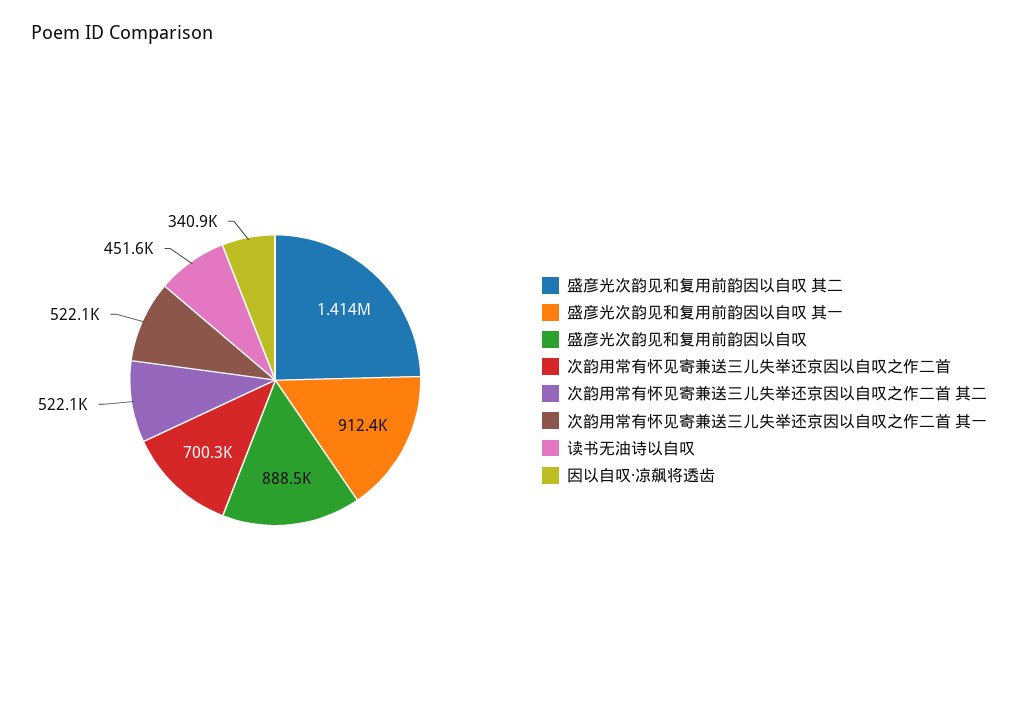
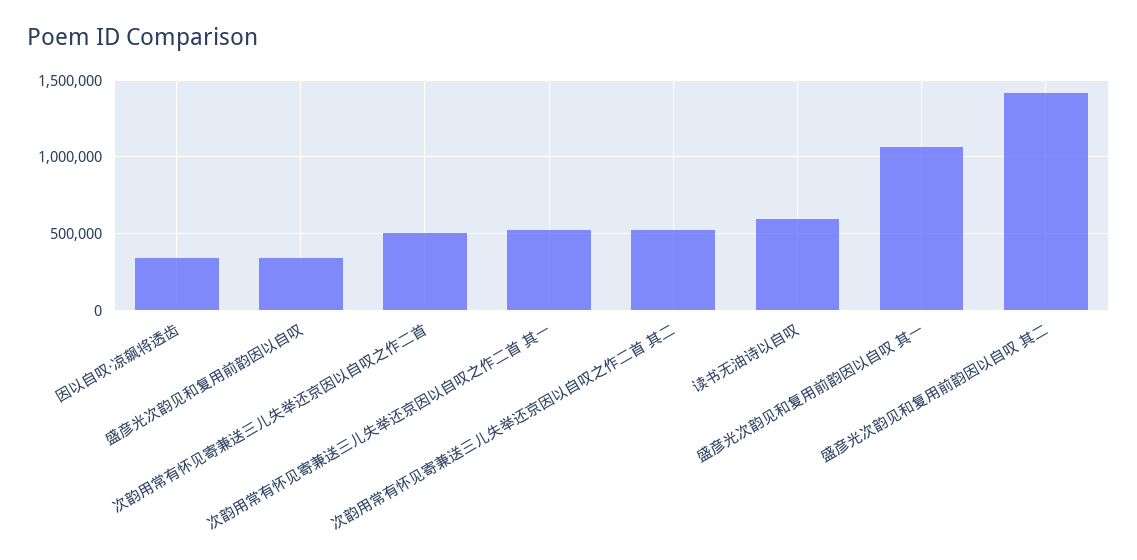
  {
    "盛彦光次韵见和复用前韵因以自叹 其二": 1414000,
-   "盛彦光次韵见和复用前韵因以自叹 其一": 912400,
+   "盛彦光次韵见和复用前韵因以自叹 其一": 1050000,
-   "盛彦光次韵见和复用前韵因以自叹": 888500,
+   "盛彦光次韵见和复用前韵因以自叹": 350000,
-   "次韵用常有怀见寄兼送三儿失举还京因以自叹之作二首": 700300,
+   "次韵用常有怀见寄兼送三儿失举还京因以自叹之作二首": 500000,
    "次韵用常有怀见寄兼送三儿失举还京因以自叹之作二首 其二": 522100,
    "次韵用常有怀见寄兼送三儿失举还京因以自叹之作二首 其一": 522100,
-   "读书无油诗以自叹": 451600,
+   "读书无油诗以自叹": 600000,
    "因以自叹·凉飙将透齿": 340900
  }

